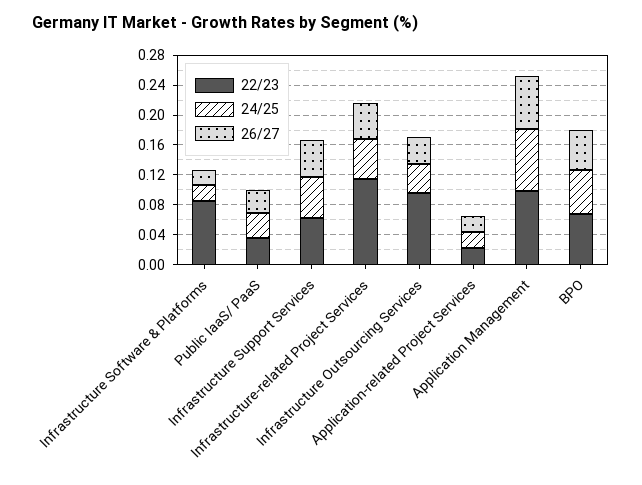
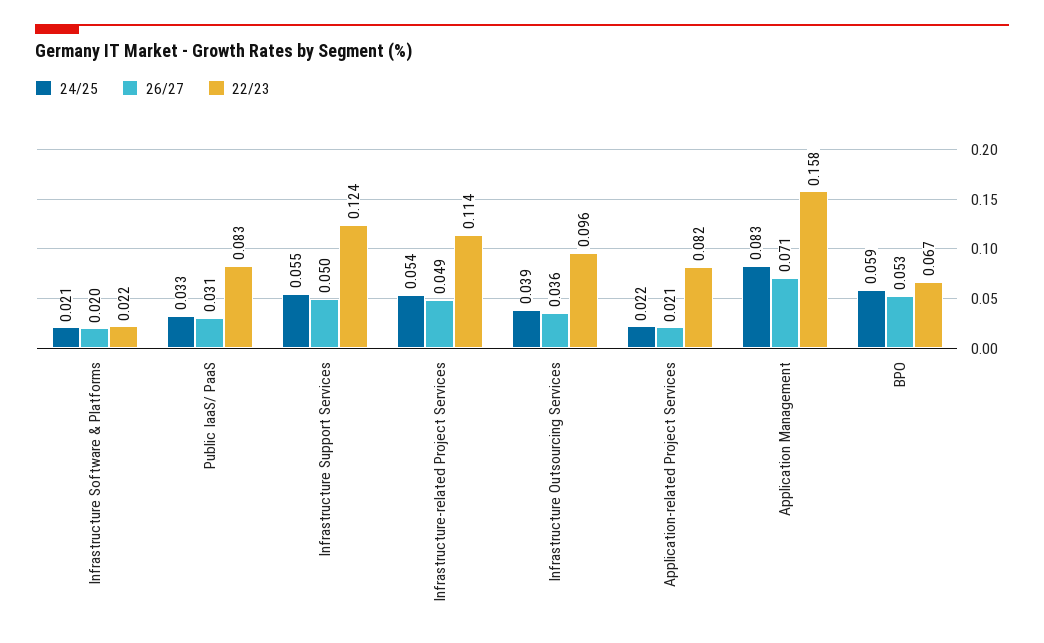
  {
    "22/23": {
-     "Infrastructure Software & Platforms": 0.08,
+     "Infrastructure Software & Platforms": 0.022,
-     "Public IaaS/ PaaS": 0.04,
+     "Public IaaS/ PaaS": 0.083,
-     "Infrastructure Support Services": 0.06,
+     "Infrastructure Support Services": 0.124,
      "Infrastructure-related Project Services": 0.114,
      "Infrastructure Outsourcing Services": 0.096,
-     "Application-related Project Services": 0.02,
+     "Application-related Project Services": 0.082,
-     "Application Management": 0.1,
+     "Application Management": 0.158,
      "BPO": 0.067
    },
    "24/25": {
      "Infrastructure Software & Platforms": 0.021,
      "Public IaaS/ PaaS": 0.033,
      "Infrastructure Support Services": 0.055,
      "Infrastructure-related Project Services": 0.054,
      "Infrastructure Outsourcing Services": 0.039,
      "Application-related Project Services": 0.022,
      "Application Management": 0.083,
      "BPO": 0.059
    },
    "26/27": {
      "Infrastructure Software & Platforms": 0.02,
      "Public IaaS/ PaaS": 0.031,
      "Infrastructure Support Services": 0.05,
      "Infrastructure-related Project Services": 0.049,
      "Infrastructure Outsourcing Services": 0.036,
      "Application-related Project Services": 0.021,
      "Application Management": 0.071,
      "BPO": 0.053
    }
  }

